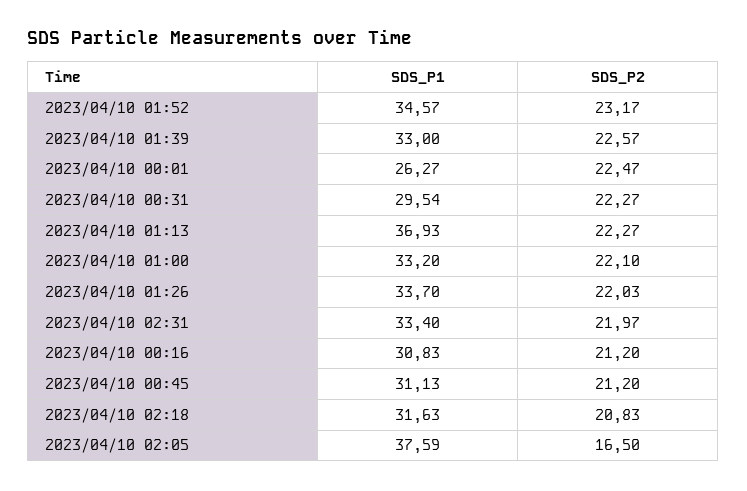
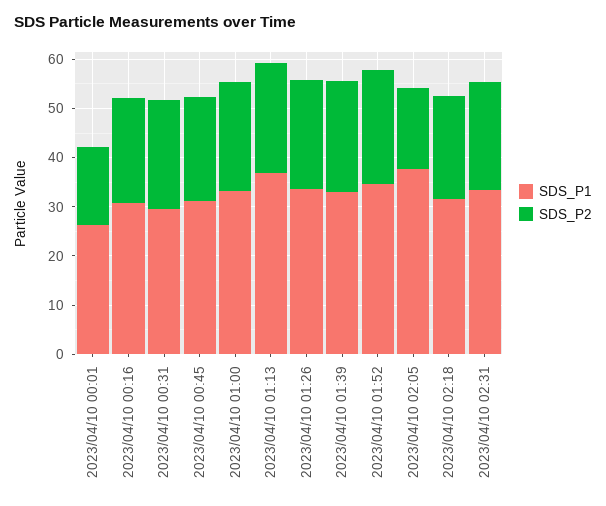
  {
    "SDS_P1": {
      "2023/04/10 01:52": 34.57,
      "2023/04/10 01:39": 33,
      "2023/04/10 00:01": 26.27,
      "2023/04/10 00:31": 29.54,
      "2023/04/10 01:13": 36.93,
      "2023/04/10 01:00": 33.2,
      "2023/04/10 01:26": 33.7,
      "2023/04/10 02:31": 33.4,
      "2023/04/10 00:16": 30.83,
      "2023/04/10 00:45": 31.13,
      "2023/04/10 02:18": 31.63,
      "2023/04/10 02:05": 37.59
    },
    "SDS_P2": {
      "2023/04/10 01:52": 23.17,
      "2023/04/10 01:39": 22.57,
-     "2023/04/10 00:01": 22.47,
+     "2023/04/10 00:01": 16,
      "2023/04/10 00:31": 22.27,
      "2023/04/10 01:13": 22.27,
      "2023/04/10 01:00": 22.1,
      "2023/04/10 01:26": 22.03,
      "2023/04/10 02:31": 21.97,
      "2023/04/10 00:16": 21.2,
      "2023/04/10 00:45": 21.2,
      "2023/04/10 02:18": 20.83,
      "2023/04/10 02:05": 16.5
    }
  }

